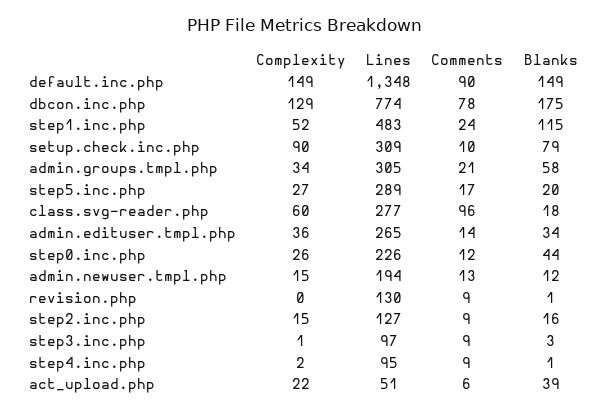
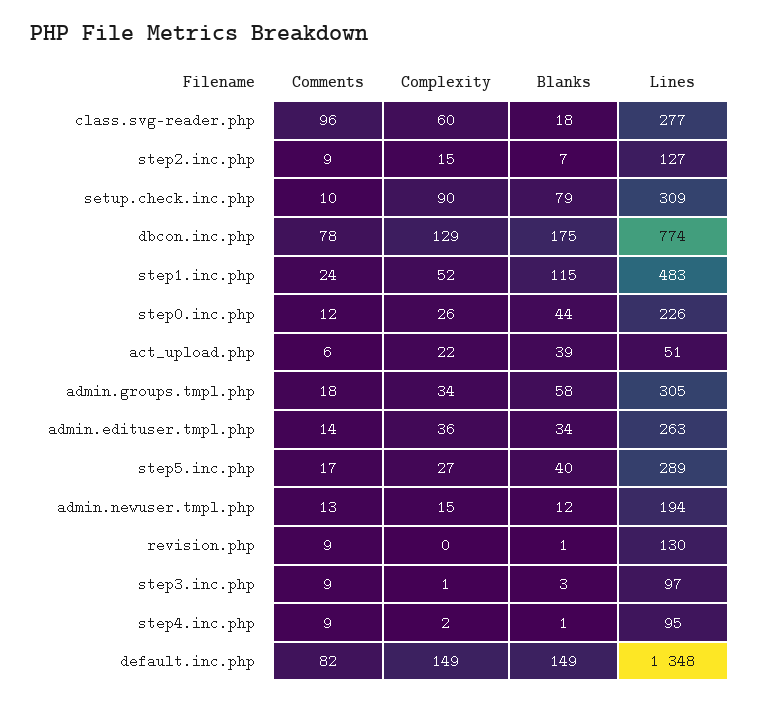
  {
    "Complexity": {
      "default.inc.php": 149,
      "dbcon.inc.php": 129,
      "step1.inc.php": 52,
      "setup.check.inc.php": 90,
      "admin.groups.tmpl.php": 34,
      "step5.inc.php": 27,
      "class.svg-reader.php": 60,
      "admin.edituser.tmpl.php": 36,
      "step0.inc.php": 26,
      "admin.newuser.tmpl.php": 15,
      "revision.php": 0,
      "step2.inc.php": 15,
      "step3.inc.php": 1,
      "step4.inc.php": 2,
      "act_upload.php": 22
    },
    "Lines": {
      "default.inc.php": 1348,
      "dbcon.inc.php": 774,
      "step1.inc.php": 483,
      "setup.check.inc.php": 309,
      "admin.groups.tmpl.php": 305,
      "step5.inc.php": 289,
      "class.svg-reader.php": 277,
-     "admin.edituser.tmpl.php": 265,
+     "admin.edituser.tmpl.php": 263,
      "step0.inc.php": 226,
      "admin.newuser.tmpl.php": 194,
      "revision.php": 130,
      "step2.inc.php": 127,
      "step3.inc.php": 97,
      "step4.inc.php": 95,
      "act_upload.php": 51
    },
    "Comments": {
-     "default.inc.php": 90,
+     "default.inc.php": 82,
      "dbcon.inc.php": 78,
      "step1.inc.php": 24,
      "setup.check.inc.php": 10,
-     "admin.groups.tmpl.php": 21,
+     "admin.groups.tmpl.php": 18,
      "step5.inc.php": 17,
      "class.svg-reader.php": 96,
      "admin.edituser.tmpl.php": 14,
      "step0.inc.php": 12,
      "admin.newuser.tmpl.php": 13,
      "revision.php": 9,
      "step2.inc.php": 9,
      "step3.inc.php": 9,
      "step4.inc.php": 9,
      "act_upload.php": 6
    },
    "Blanks": {
      "default.inc.php": 149,
      "dbcon.inc.php": 175,
      "step1.inc.php": 115,
      "setup.check.inc.php": 79,
      "admin.groups.tmpl.php": 58,
-     "step5.inc.php": 20,
+     "step5.inc.php": 40,
      "class.svg-reader.php": 18,
      "admin.edituser.tmpl.php": 34,
      "step0.inc.php": 44,
      "admin.newuser.tmpl.php": 12,
      "revision.php": 1,
-     "step2.inc.php": 16,
+     "step2.inc.php": 7,
      "step3.inc.php": 3,
      "step4.inc.php": 1,
      "act_upload.php": 39
    }
  }

